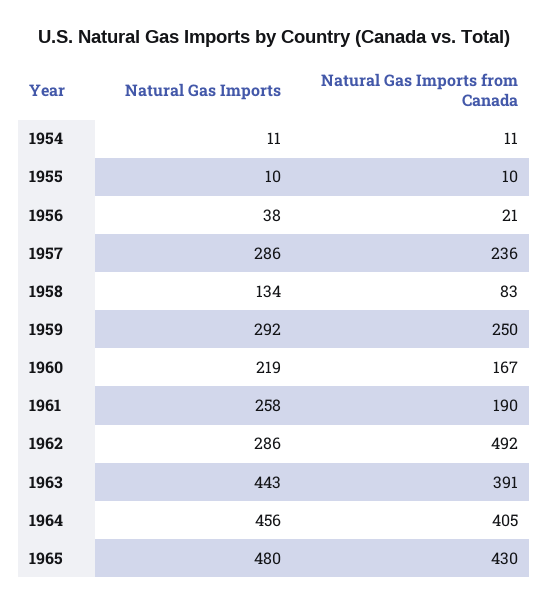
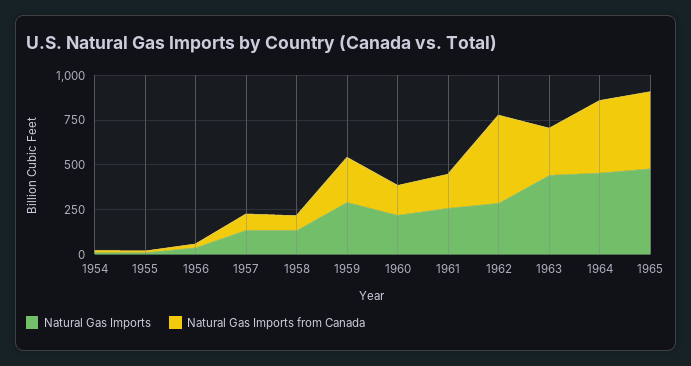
  {
    "Natural Gas Imports": {
      "1954": 11,
      "1955": 10,
      "1956": 38,
-     "1957": 286,
+     "1957": 150,
      "1958": 134,
      "1959": 292,
      "1960": 219,
      "1961": 258,
      "1962": 286,
      "1963": 443,
      "1964": 456,
      "1965": 480
    },
    "Natural Gas Imports from Canada": {
      "1954": 11,
      "1955": 10,
      "1956": 21,
-     "1957": 236,
+     "1957": 100,
      "1958": 83,
      "1959": 250,
      "1960": 167,
      "1961": 190,
      "1962": 492,
-     "1963": 391,
+     "1963": 250,
      "1964": 405,
      "1965": 430
    }
  }

